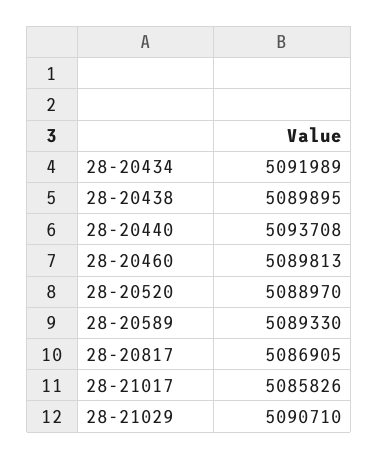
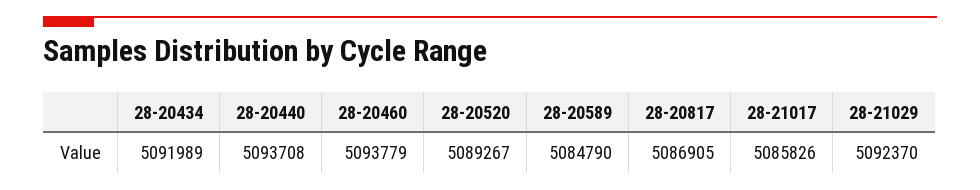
  {
    "28-20434": 5091989,
-   "28-20438": 5089895,
    "28-20440": 5093708,
-   "28-20460": 5089813,
+   "28-20460": 5093779,
-   "28-20520": 5088970,
+   "28-20520": 5089267,
-   "28-20589": 5089330,
+   "28-20589": 5084790,
    "28-20817": 5086905,
    "28-21017": 5085826,
-   "28-21029": 5090710
+   "28-21029": 5092370
  }

